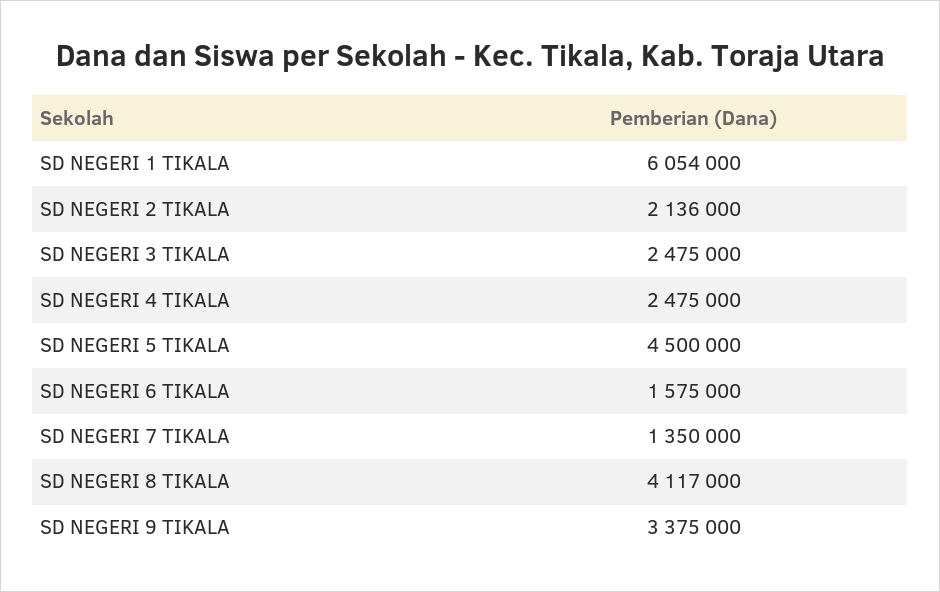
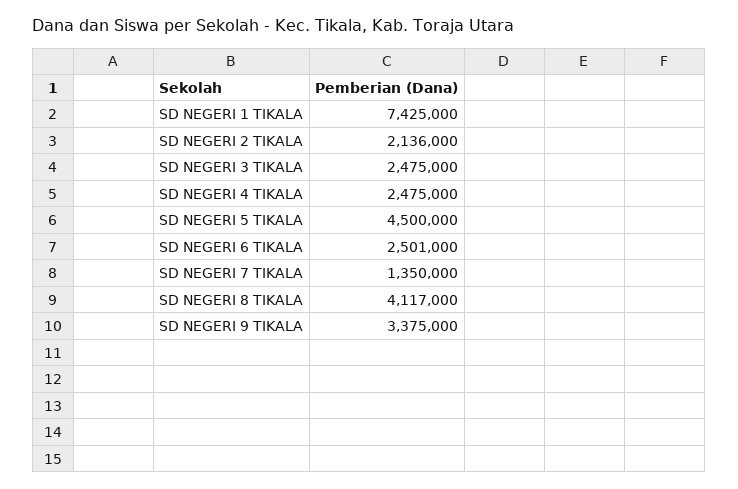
  {
-   "SD NEGERI 1 TIKALA": 6054000,
+   "SD NEGERI 1 TIKALA": 7425000,
    "SD NEGERI 2 TIKALA": 2136000,
    "SD NEGERI 3 TIKALA": 2475000,
    "SD NEGERI 4 TIKALA": 2475000,
    "SD NEGERI 5 TIKALA": 4500000,
-   "SD NEGERI 6 TIKALA": 1575000,
+   "SD NEGERI 6 TIKALA": 2501000,
    "SD NEGERI 7 TIKALA": 1350000,
    "SD NEGERI 8 TIKALA": 4117000,
    "SD NEGERI 9 TIKALA": 3375000
  }

